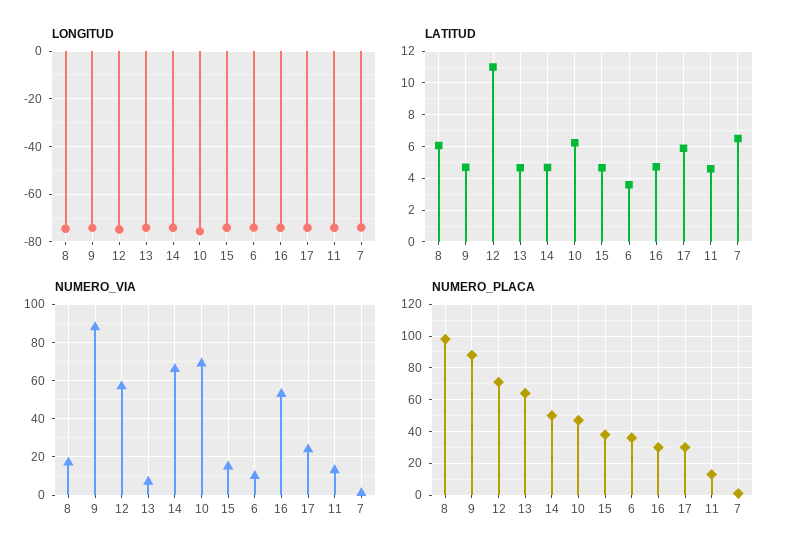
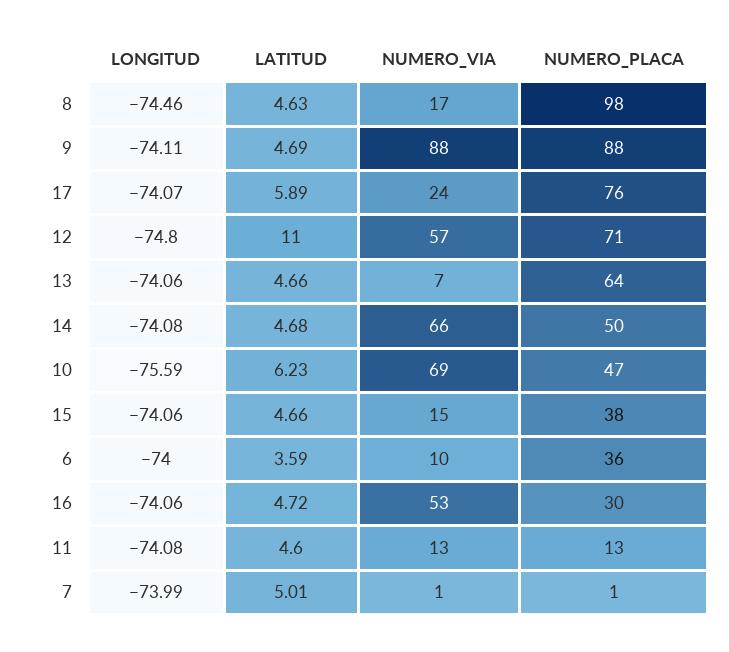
  {
    "LONGITUD": {
      "8": -74.46,
      "9": -74.11,
      "12": -74.8,
      "13": -74.06,
      "14": -74.08,
      "10": -75.59,
      "15": -74.06,
      "6": -74,
      "16": -74.06,
      "17": -74.07,
      "11": -74.08,
      "7": -73.99
    },
    "LATITUD": {
-     "8": 6,
+     "8": 4.63,
      "9": 4.69,
      "12": 11,
      "13": 4.66,
      "14": 4.68,
      "10": 6.23,
      "15": 4.66,
      "6": 3.59,
      "16": 4.72,
      "17": 5.89,
      "11": 4.6,
-     "7": 6.5
+     "7": 5.01
    },
    "NUMERO_VIA": {
      "8": 17,
      "9": 88,
      "12": 57,
      "13": 7,
      "14": 66,
      "10": 69,
      "15": 15,
      "6": 10,
      "16": 53,
      "17": 24,
      "11": 13,
      "7": 1
    },
    "NUMERO_PLACA": {
      "8": 98,
      "9": 88,
      "12": 71,
      "13": 64,
      "14": 50,
      "10": 47,
      "15": 38,
      "6": 36,
      "16": 30,
-     "17": 30,
+     "17": 76,
      "11": 13,
      "7": 1
    }
  }

